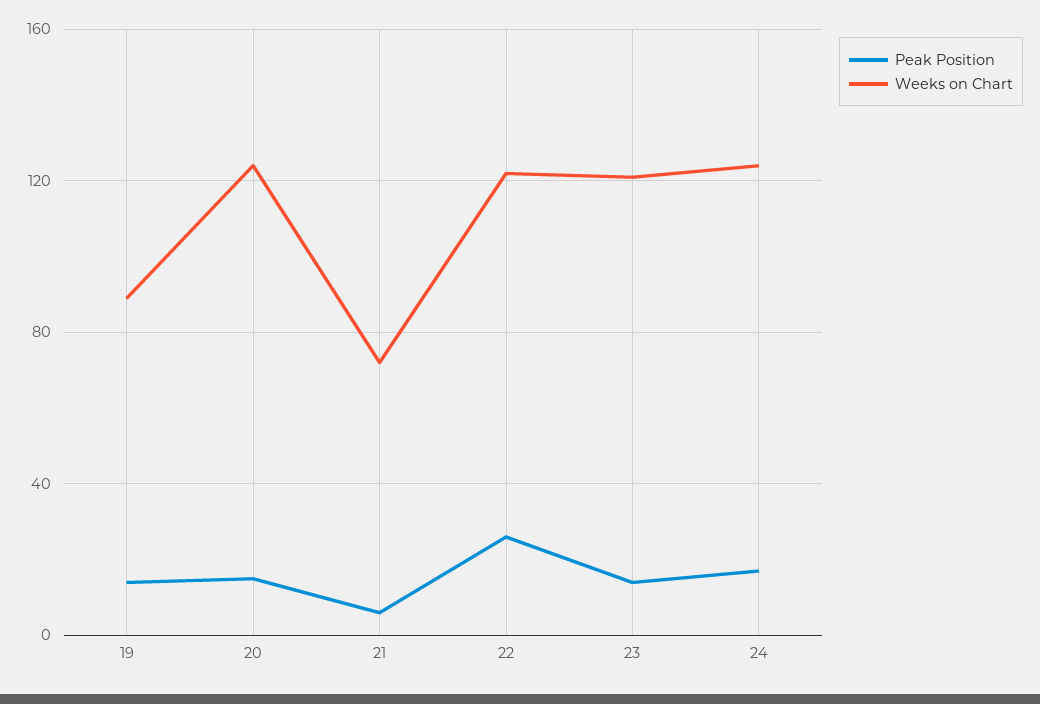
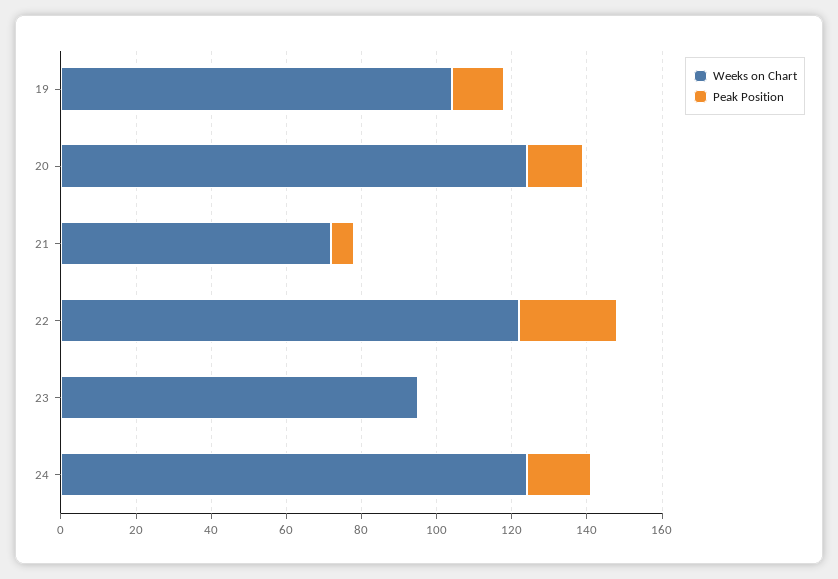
  {
    "Peak Position": {
      "19": 15,
      "20": 15,
      "21": 5,
      "22": 25,
-     "23": 15,
+     "23": 0,
      "24": 15
    },
    "Weeks on Chart": {
-     "19": 90,
+     "19": 105,
      "20": 125,
      "21": 70,
      "22": 120,
-     "23": 120,
+     "23": 95,
      "24": 125
    }
  }

